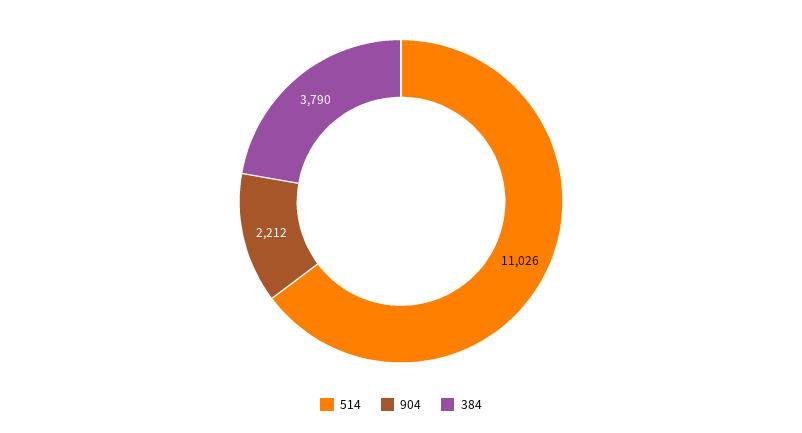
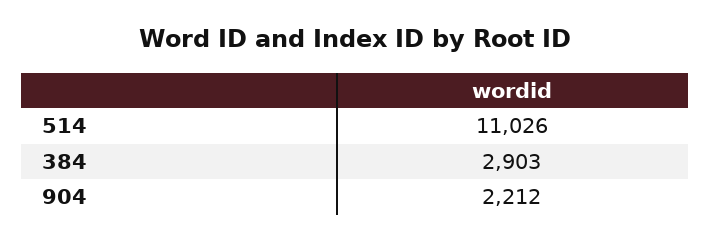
  {
    "514": 11026,
    "904": 2212,
-   "384": 3790
+   "384": 2903
  }

